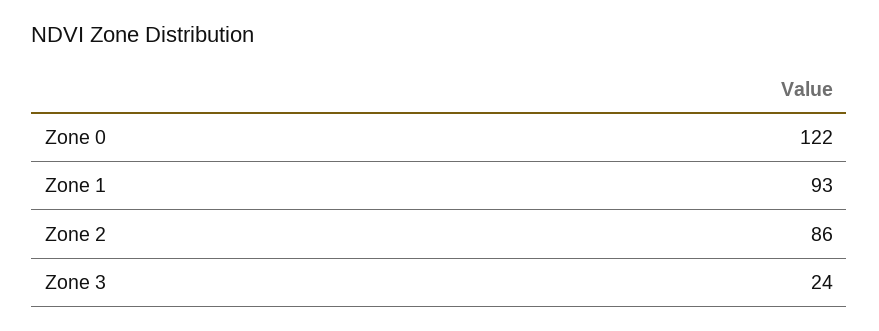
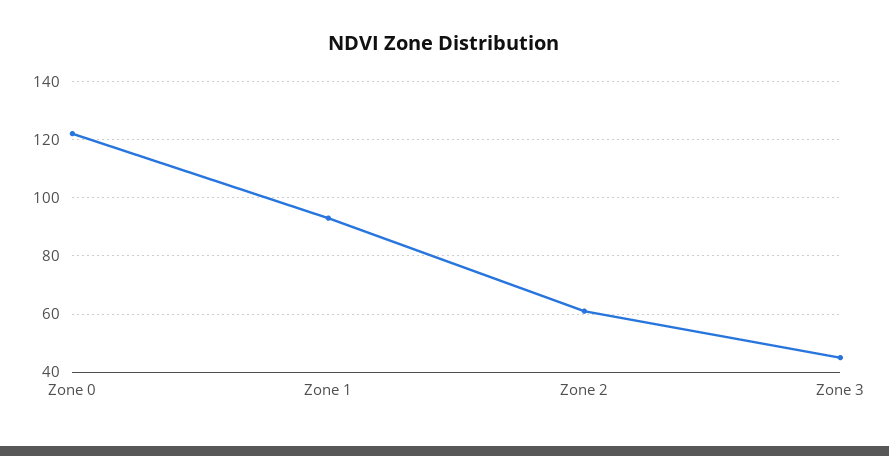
  {
    "Zone 0": 122,
    "Zone 1": 93,
-   "Zone 2": 86,
+   "Zone 2": 60,
-   "Zone 3": 24
+   "Zone 3": 45
  }

